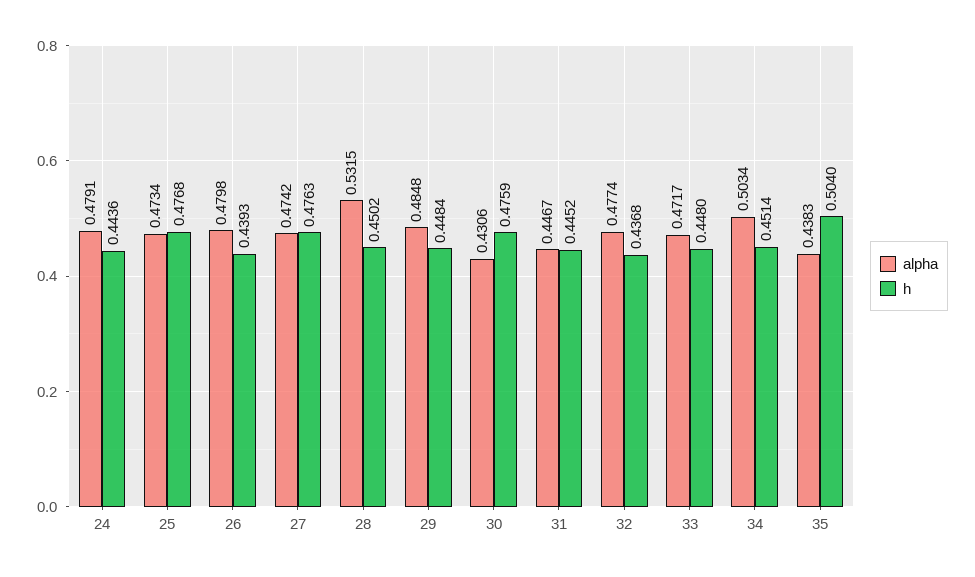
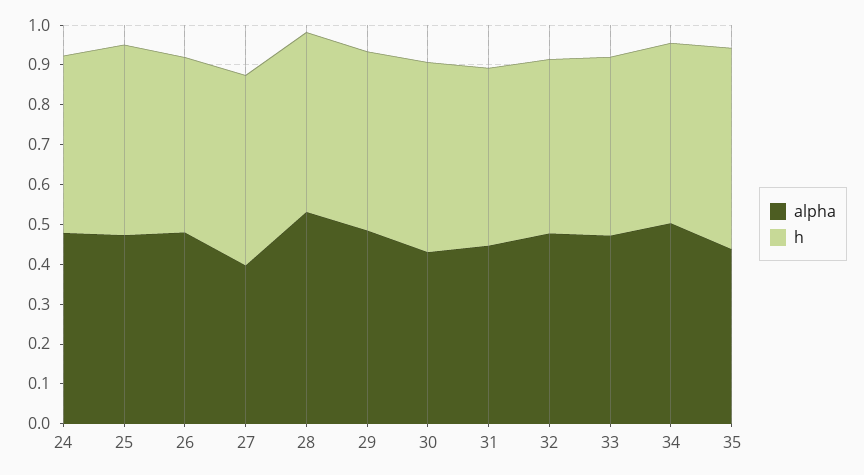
  {
    "alpha": {
      "24": 0.4791,
      "25": 0.4734,
      "26": 0.4798,
-     "27": 0.4742,
+     "27": 0.4,
      "28": 0.5315,
      "29": 0.4848,
      "30": 0.4306,
      "31": 0.4467,
      "32": 0.4774,
      "33": 0.4717,
      "34": 0.5034,
      "35": 0.4383
    },
    "h": {
      "24": 0.4436,
      "25": 0.4768,
      "26": 0.4393,
      "27": 0.4763,
      "28": 0.4502,
      "29": 0.4484,
      "30": 0.4759,
      "31": 0.4452,
      "32": 0.4368,
      "33": 0.448,
      "34": 0.4514,
      "35": 0.504
    }
  }

